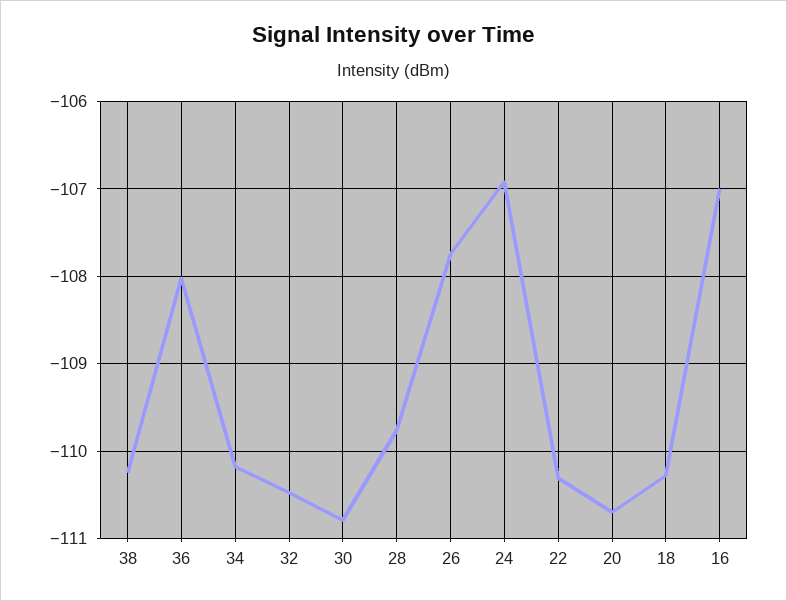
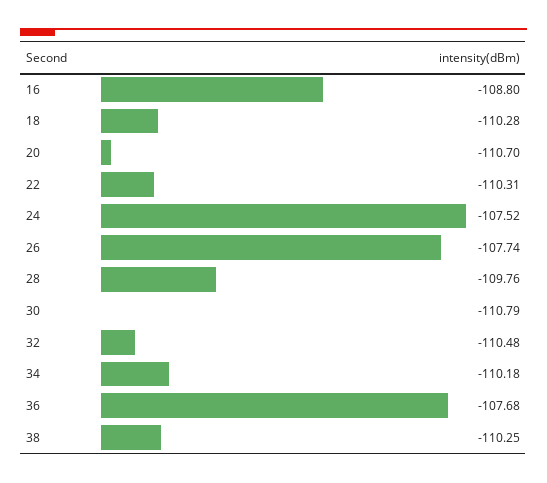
  {
    "38": -110.25,
-   "36": -108,
+   "36": -107.68,
    "34": -110.18,
    "32": -110.48,
    "30": -110.79,
    "28": -109.76,
    "26": -107.74,
-   "24": -106.9,
+   "24": -107.52,
    "22": -110.31,
    "20": -110.7,
    "18": -110.28,
-   "16": -107
+   "16": -108.8
  }

